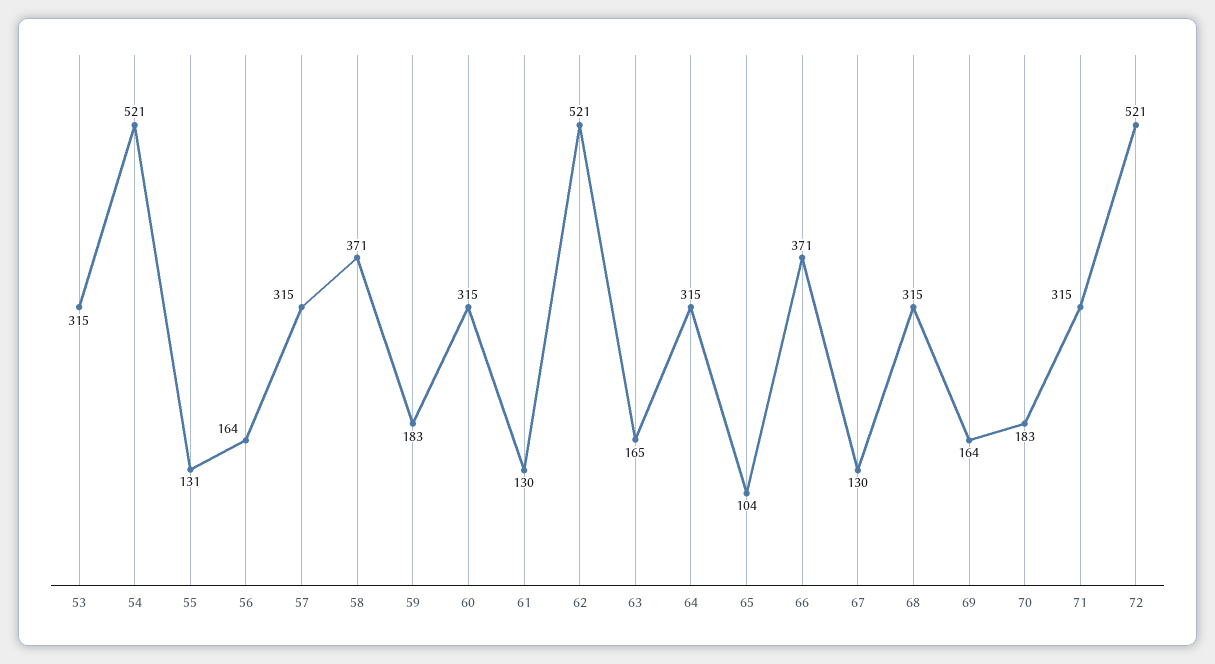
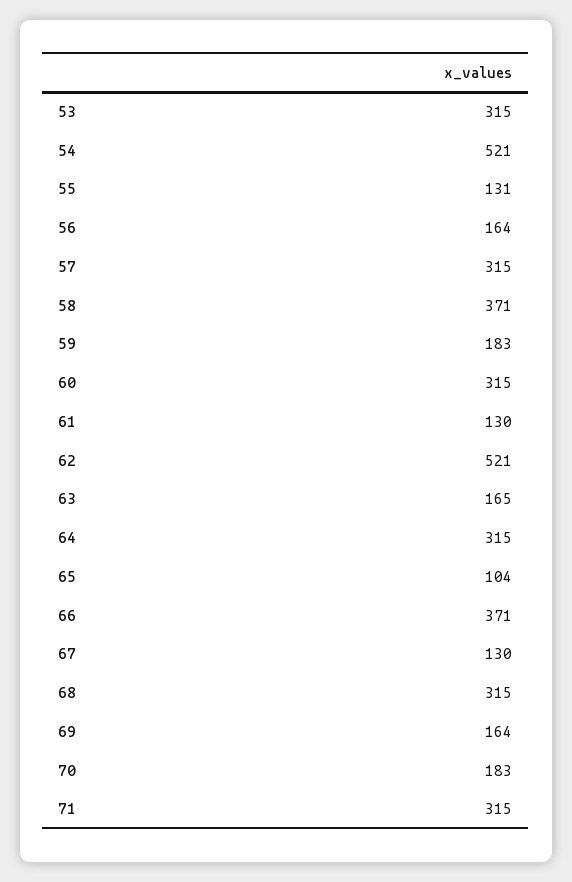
  {
    "53": 315,
    "54": 521,
    "55": 131,
    "56": 164,
    "57": 315,
    "58": 371,
    "59": 183,
    "60": 315,
    "61": 130,
    "62": 521,
    "63": 165,
    "64": 315,
    "65": 104,
    "66": 371,
    "67": 130,
    "68": 315,
    "69": 164,
    "70": 183,
-   "71": 315,
+   "71": 315
-   "72": 521
  }

